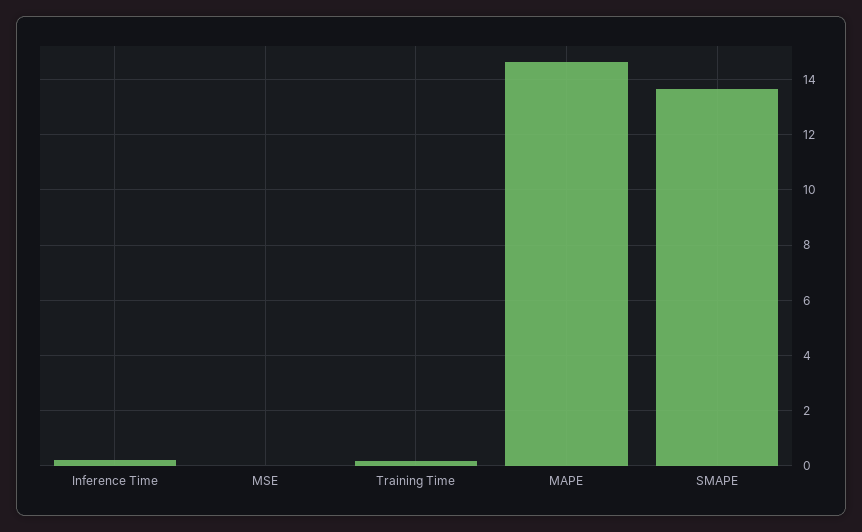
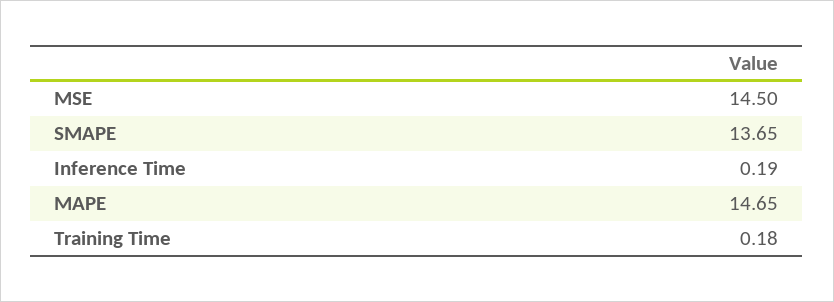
  {
    "Inference Time": 0.19,
-   "MSE": 0,
+   "MSE": 14.5,
    "Training Time": 0.18,
    "MAPE": 14.65,
    "SMAPE": 13.65
  }

